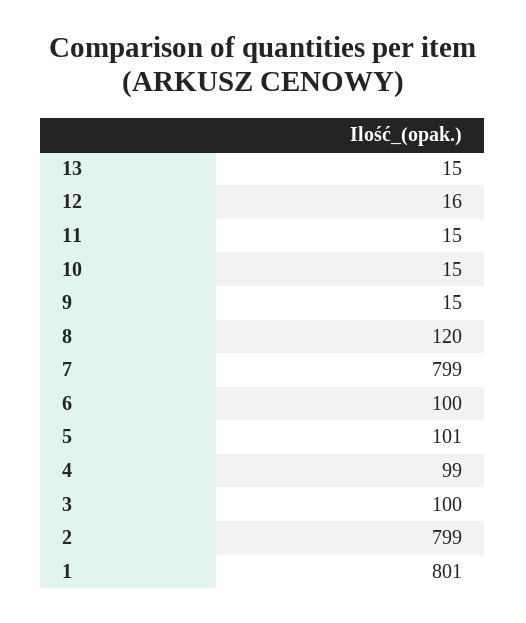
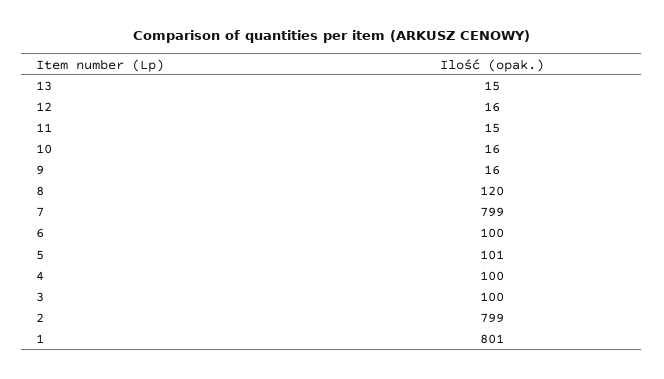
  {
    "13": 15,
    "12": 16,
    "11": 15,
-   "10": 15,
+   "10": 16,
-   "9": 15,
+   "9": 16,
    "8": 120,
    "7": 799,
    "6": 100,
    "5": 101,
-   "4": 99,
+   "4": 100,
    "3": 100,
    "2": 799,
    "1": 801
  }

